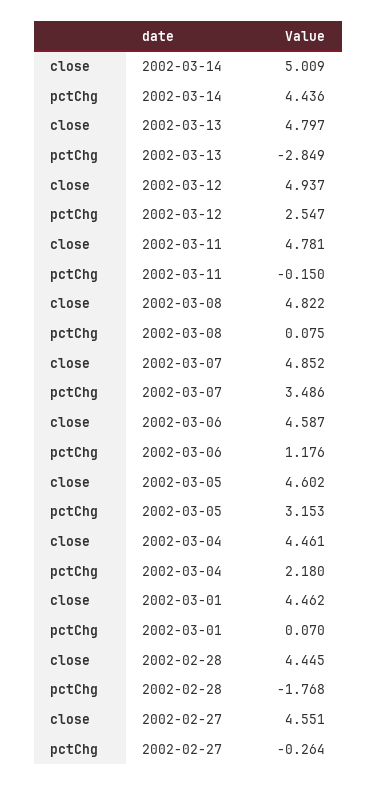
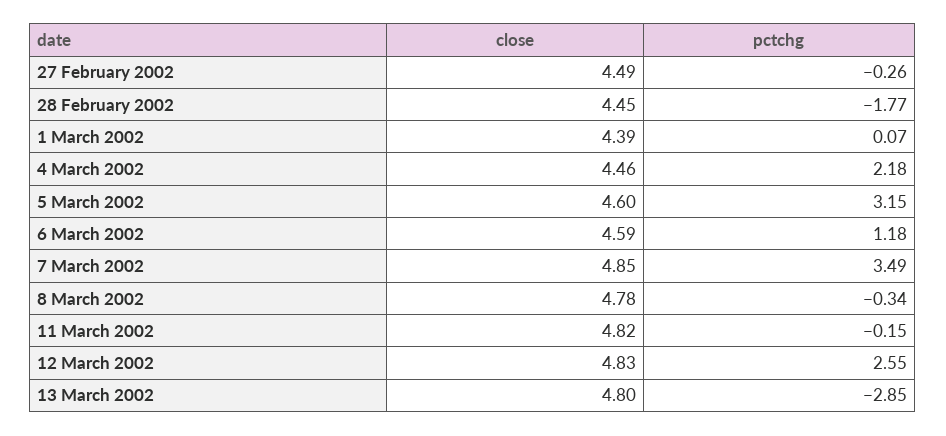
  {
    "close": {
-     "2002-03-14": 5.009,
      "2002-03-13": 4.797,
-     "2002-03-12": 4.937,
+     "2002-03-12": 4.83,
-     "2002-03-11": 4.781,
+     "2002-03-11": 4.82,
-     "2002-03-08": 4.822,
+     "2002-03-08": 4.78,
      "2002-03-07": 4.852,
      "2002-03-06": 4.587,
      "2002-03-05": 4.602,
      "2002-03-04": 4.461,
-     "2002-03-01": 4.462,
+     "2002-03-01": 4.39,
      "2002-02-28": 4.445,
-     "2002-02-27": 4.551
+     "2002-02-27": 4.49
    },
    "pctChg": {
-     "2002-03-14": 4.436,
      "2002-03-13": -2.849,
      "2002-03-12": 2.547,
      "2002-03-11": -0.15,
-     "2002-03-08": 0.075,
+     "2002-03-08": -0.34,
      "2002-03-07": 3.486,
      "2002-03-06": 1.176,
      "2002-03-05": 3.153,
      "2002-03-04": 2.18,
      "2002-03-01": 0.07,
      "2002-02-28": -1.768,
      "2002-02-27": -0.264
    }
  }

